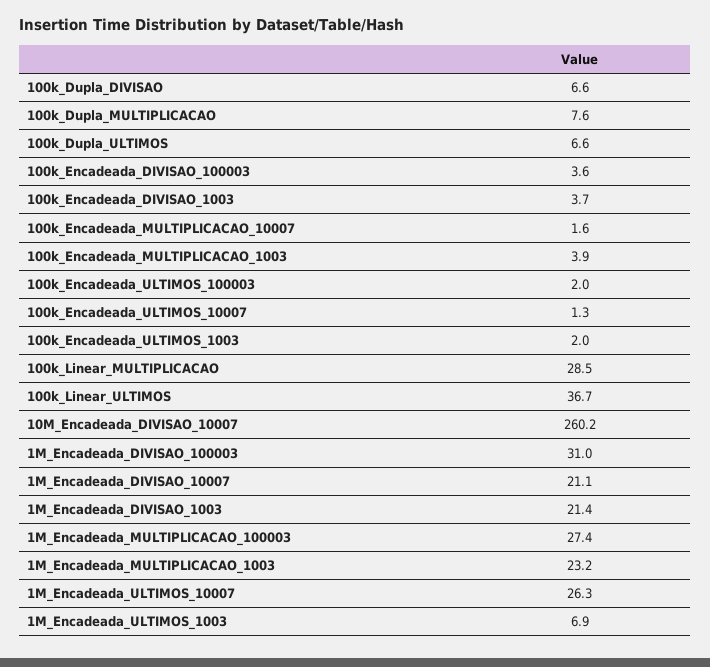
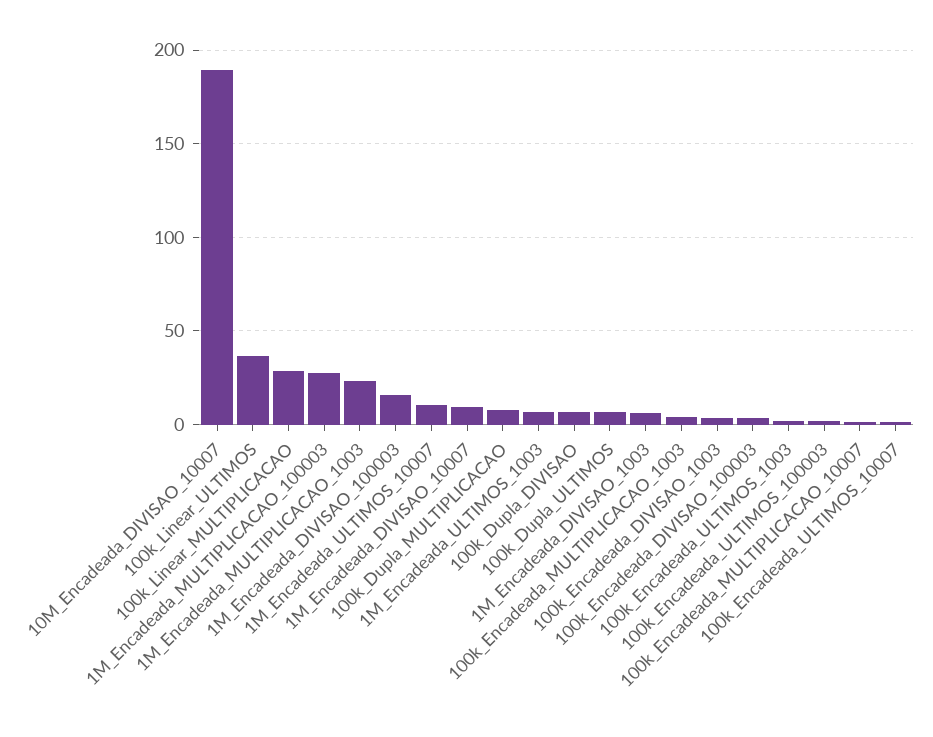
  {
    "100k_Dupla_DIVISAO": 6.6,
    "100k_Dupla_MULTIPLICACAO": 7.6,
    "100k_Dupla_ULTIMOS": 6.6,
    "100k_Encadeada_DIVISAO_100003": 3.6,
    "100k_Encadeada_DIVISAO_1003": 3.7,
    "100k_Encadeada_MULTIPLICACAO_10007": 1.6,
    "100k_Encadeada_MULTIPLICACAO_1003": 3.9,
    "100k_Encadeada_ULTIMOS_100003": 2,
    "100k_Encadeada_ULTIMOS_10007": 1.3,
    "100k_Encadeada_ULTIMOS_1003": 2,
    "100k_Linear_MULTIPLICACAO": 28.5,
    "100k_Linear_ULTIMOS": 36.7,
-   "10M_Encadeada_DIVISAO_10007": 260.2,
+   "10M_Encadeada_DIVISAO_10007": 190,
-   "1M_Encadeada_DIVISAO_100003": 31,
+   "1M_Encadeada_DIVISAO_100003": 15,
-   "1M_Encadeada_DIVISAO_10007": 21.1,
+   "1M_Encadeada_DIVISAO_10007": 10,
-   "1M_Encadeada_DIVISAO_1003": 21.4,
+   "1M_Encadeada_DIVISAO_1003": 5,
    "1M_Encadeada_MULTIPLICACAO_100003": 27.4,
    "1M_Encadeada_MULTIPLICACAO_1003": 23.2,
-   "1M_Encadeada_ULTIMOS_10007": 26.3,
+   "1M_Encadeada_ULTIMOS_10007": 10,
    "1M_Encadeada_ULTIMOS_1003": 6.9
  }

